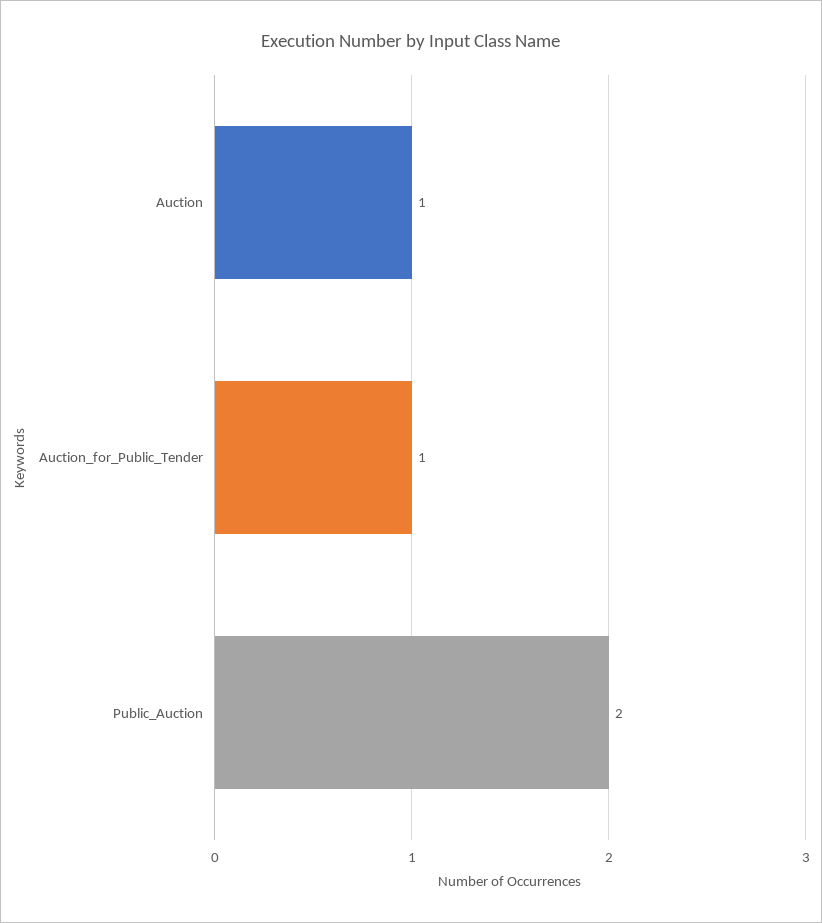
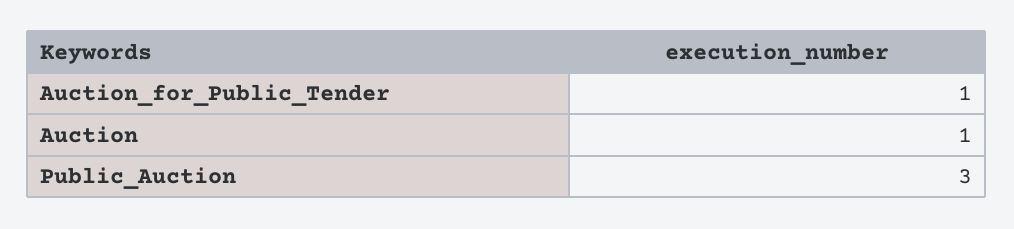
  {
    "Auction": 1,
    "Auction_for_Public_Tender": 1,
-   "Public_Auction": 2
+   "Public_Auction": 3
  }

